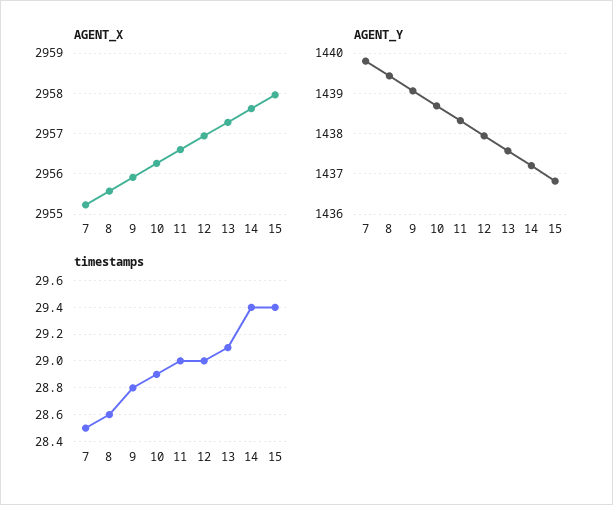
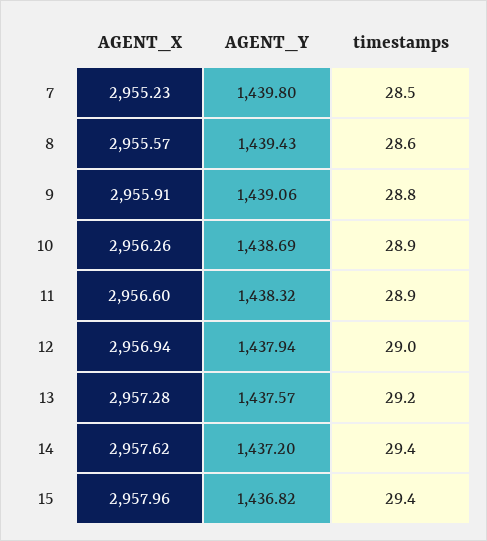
  {
    "AGENT_X": {
      "7": 2955.23,
      "8": 2955.57,
      "9": 2955.91,
      "10": 2956.26,
      "11": 2956.6,
      "12": 2956.94,
      "13": 2957.28,
      "14": 2957.62,
      "15": 2957.96
    },
    "AGENT_Y": {
      "7": 1439.8,
      "8": 1439.43,
      "9": 1439.06,
      "10": 1438.69,
      "11": 1438.32,
      "12": 1437.94,
      "13": 1437.57,
      "14": 1437.2,
      "15": 1436.82
    },
    "timestamps": {
      "7": 28.5,
      "8": 28.6,
      "9": 28.8,
      "10": 28.9,
-     "11": 29,
+     "11": 28.9,
      "12": 29,
-     "13": 29.1,
+     "13": 29.2,
      "14": 29.4,
      "15": 29.4
    }
  }

